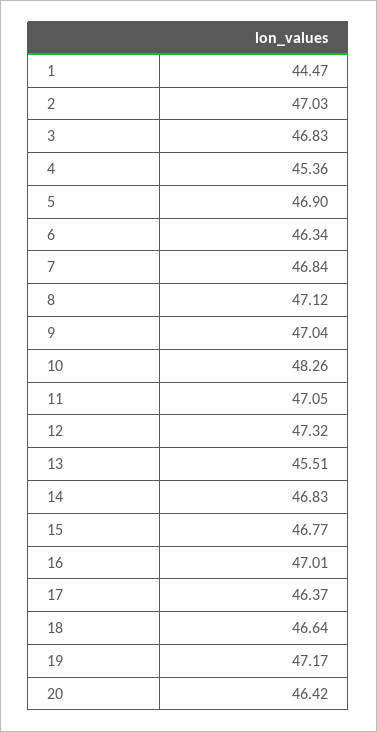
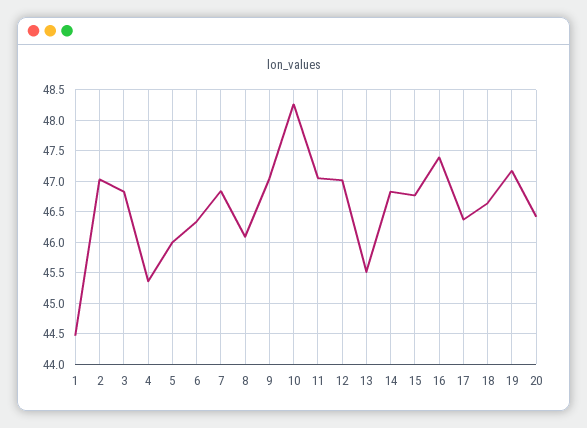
  {
    "1": 44.47,
    "2": 47.03,
    "3": 46.83,
    "4": 45.36,
-   "5": 46.9,
+   "5": 46,
    "6": 46.34,
    "7": 46.84,
-   "8": 47.12,
+   "8": 46.1,
    "9": 47.04,
    "10": 48.26,
    "11": 47.05,
-   "12": 47.32,
+   "12": 47,
    "13": 45.51,
    "14": 46.83,
    "15": 46.77,
-   "16": 47.01,
+   "16": 47.4,
    "17": 46.37,
    "18": 46.64,
    "19": 47.17,
    "20": 46.42
  }

